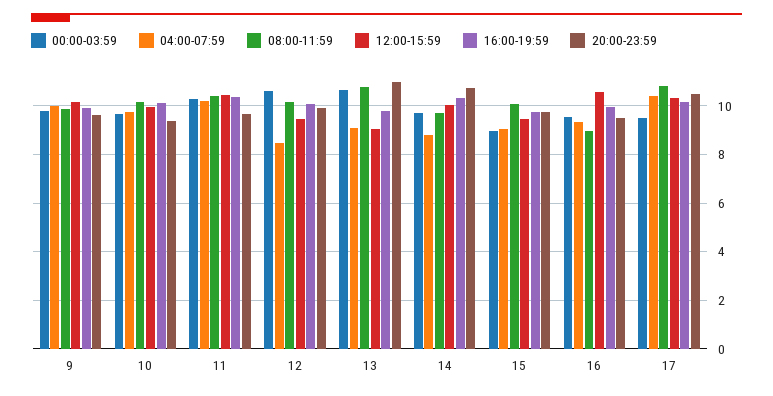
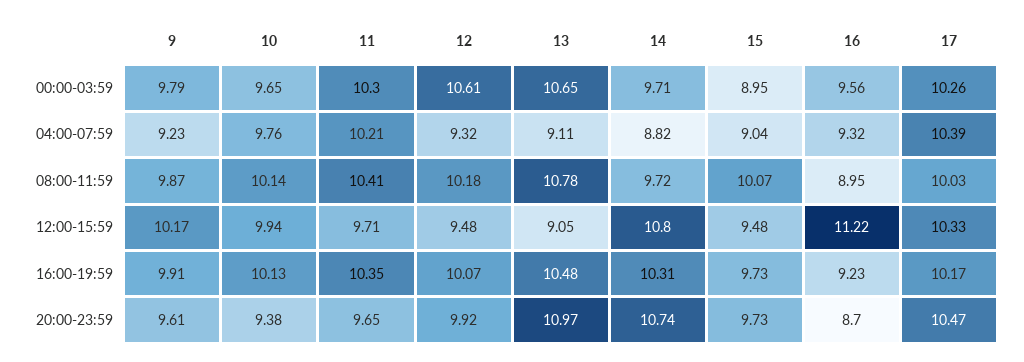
  {
    "00:00-03:59": {
      "9": 9.79,
      "10": 9.65,
      "11": 10.3,
      "12": 10.61,
      "13": 10.65,
      "14": 9.71,
      "15": 8.95,
      "16": 9.56,
-     "17": 9.5
+     "17": 10.26
    },
    "04:00-07:59": {
-     "9": 10,
+     "9": 9.23,
      "10": 9.76,
      "11": 10.21,
-     "12": 8.5,
+     "12": 9.32,
      "13": 9.11,
      "14": 8.82,
      "15": 9.04,
      "16": 9.32,
      "17": 10.39
    },
    "08:00-11:59": {
      "9": 9.87,
      "10": 10.14,
      "11": 10.41,
      "12": 10.18,
      "13": 10.78,
      "14": 9.72,
      "15": 10.07,
      "16": 8.95,
-     "17": 10.75
+     "17": 10.03
    },
    "12:00-15:59": {
      "9": 10.17,
      "10": 9.94,
-     "11": 10.5,
+     "11": 9.71,
      "12": 9.48,
      "13": 9.05,
-     "14": 10,
+     "14": 10.8,
      "15": 9.48,
-     "16": 10.5,
+     "16": 11.22,
      "17": 10.33
    },
    "16:00-19:59": {
      "9": 9.91,
      "10": 10.13,
      "11": 10.35,
      "12": 10.07,
-     "13": 9.75,
+     "13": 10.48,
      "14": 10.31,
      "15": 9.73,
-     "16": 10,
+     "16": 9.23,
      "17": 10.17
    },
    "20:00-23:59": {
      "9": 9.61,
      "10": 9.38,
      "11": 9.65,
      "12": 9.92,
      "13": 10.97,
      "14": 10.74,
      "15": 9.73,
-     "16": 9.5,
+     "16": 8.7,
      "17": 10.47
    }
  }

